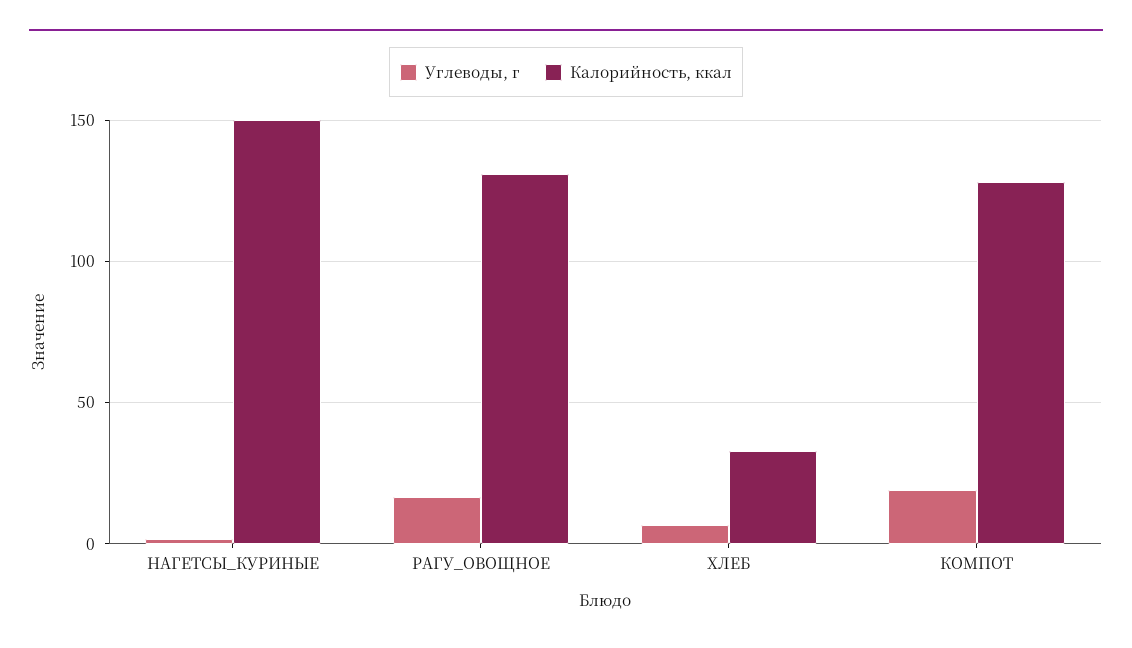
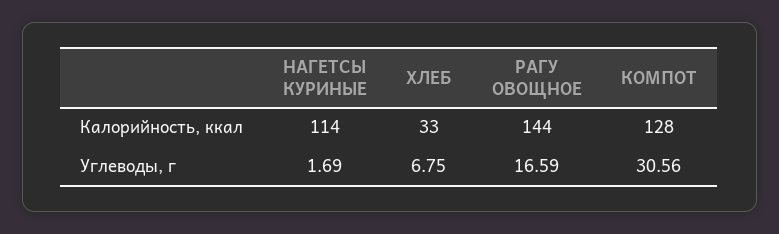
  {
    "Углеводы, г": {
      "НАГЕТСЫ_КУРИНЫЕ": 1.69,
      "РАГУ_ОВОЩНОЕ": 16.59,
      "ХЛЕБ": 6.75,
-     "КОМПОТ": 20
+     "КОМПОТ": 30.56
    },
    "Калорийность, ккал": {
-     "НАГЕТСЫ_КУРИНЫЕ": 150,
+     "НАГЕТСЫ_КУРИНЫЕ": 114,
-     "РАГУ_ОВОЩНОЕ": 130,
+     "РАГУ_ОВОЩНОЕ": 144,
      "ХЛЕБ": 33,
      "КОМПОТ": 128
    }
  }

